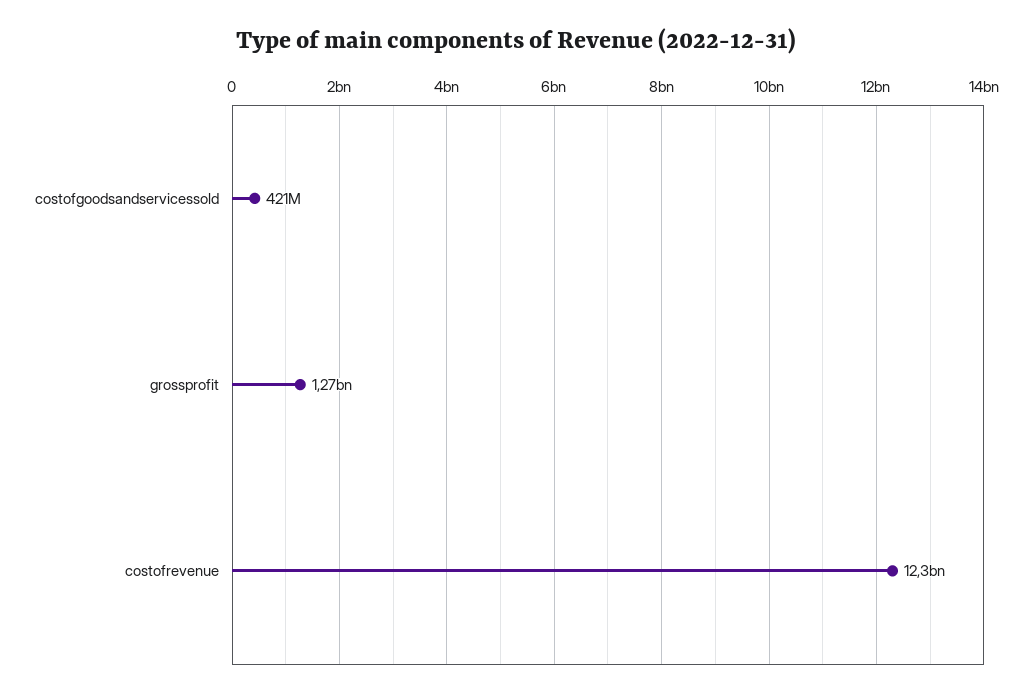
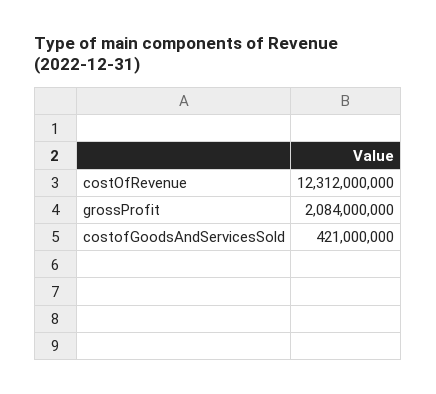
  {
    "costofgoodsandservicessold": 421000000,
-   "grossprofit": 1270000000,
+   "grossprofit": 2084000000,
    "costofrevenue": 12312000000
  }

